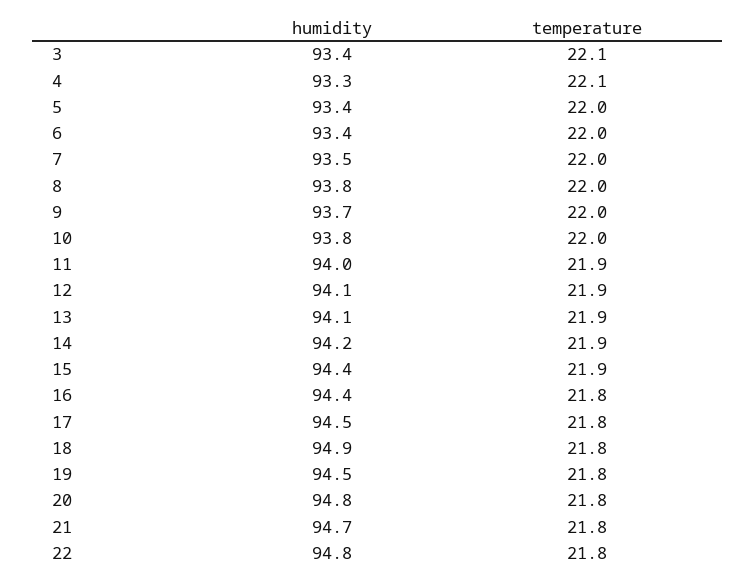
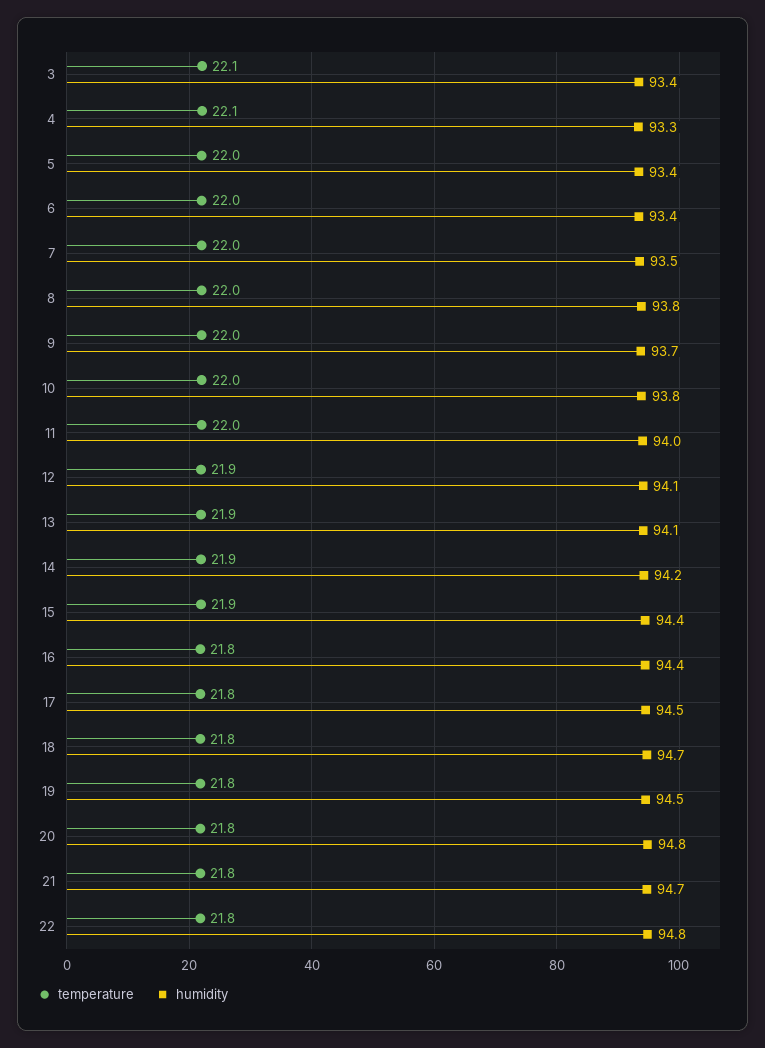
  {
    "humidity": {
      "3": 93.4,
      "4": 93.3,
      "5": 93.4,
      "6": 93.4,
      "7": 93.5,
      "8": 93.8,
      "9": 93.7,
      "10": 93.8,
      "11": 94,
      "12": 94.1,
      "13": 94.1,
      "14": 94.2,
      "15": 94.4,
      "16": 94.4,
      "17": 94.5,
-     "18": 94.9,
+     "18": 94.7,
      "19": 94.5,
      "20": 94.8,
      "21": 94.7,
      "22": 94.8
    },
    "temperature": {
      "3": 22.1,
      "4": 22.1,
      "5": 22,
      "6": 22,
      "7": 22,
      "8": 22,
      "9": 22,
      "10": 22,
-     "11": 21.9,
+     "11": 22,
      "12": 21.9,
      "13": 21.9,
      "14": 21.9,
      "15": 21.9,
      "16": 21.8,
      "17": 21.8,
      "18": 21.8,
      "19": 21.8,
      "20": 21.8,
      "21": 21.8,
      "22": 21.8
    }
  }

